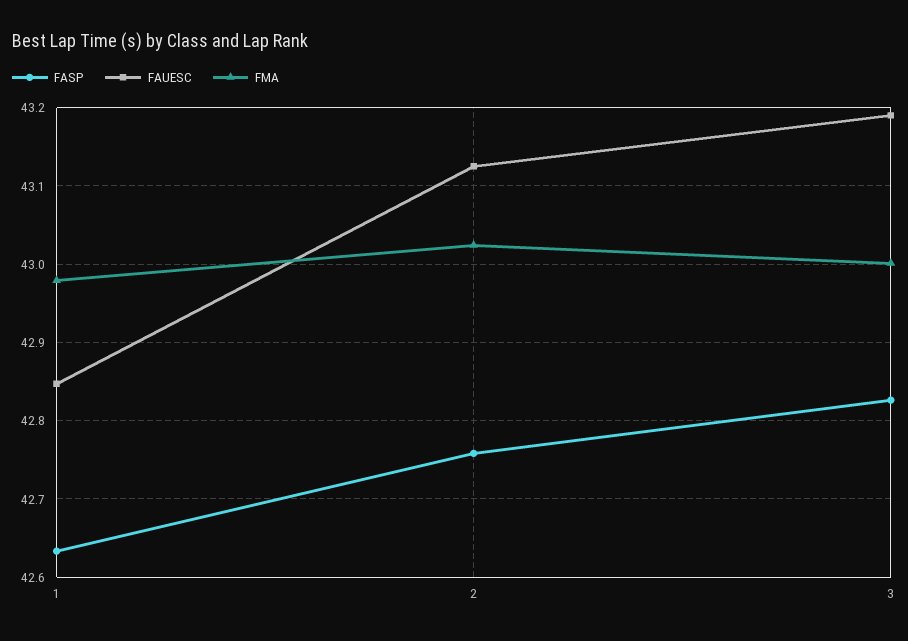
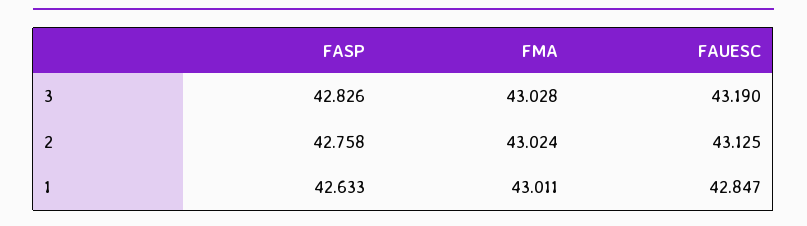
  {
    "FASP": {
      "1": 42.633,
      "2": 42.758,
      "3": 42.826
    },
    "FAUESC": {
      "1": 42.847,
      "2": 43.125,
      "3": 43.19
    },
    "FMA": {
-     "1": 42.98,
+     "1": 43.011,
      "2": 43.024,
-     "3": 43
+     "3": 43.028
    }
  }

